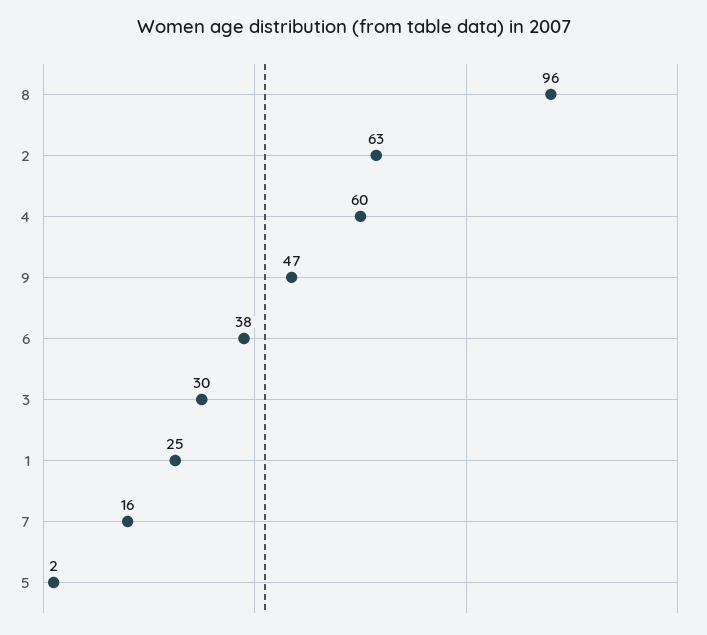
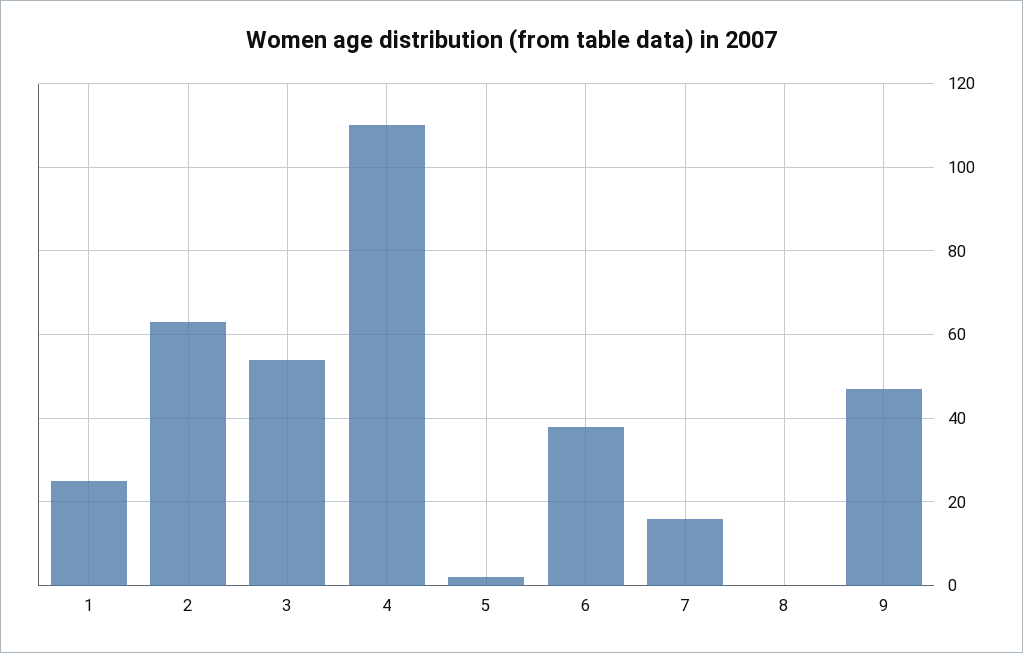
  {
-   "8": 96,
+   "8": 0,
    "2": 63,
-   "4": 60,
+   "4": 110,
    "9": 47,
    "6": 38,
-   "3": 30,
+   "3": 55,
    "1": 25,
    "7": 16,
    "5": 2
  }

